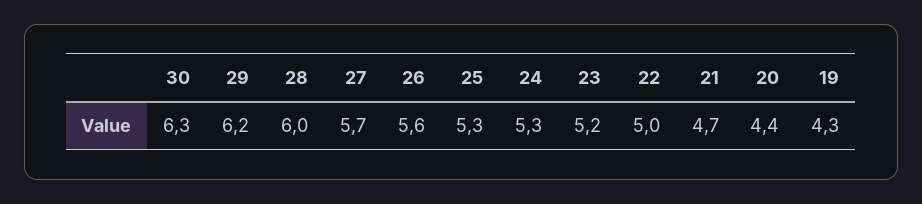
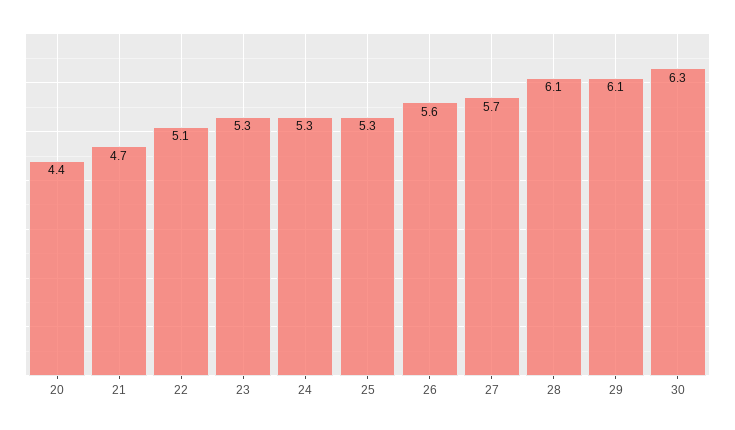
  {
    "30": 6.3,
-   "29": 6.2,
+   "29": 6.1,
-   "28": 6,
+   "28": 6.1,
    "27": 5.7,
    "26": 5.6,
    "25": 5.3,
    "24": 5.3,
-   "23": 5.2,
+   "23": 5.3,
-   "22": 5,
+   "22": 5.1,
    "21": 4.7,
-   "20": 4.4,
+   "20": 4.4
-   "19": 4.3
  }

